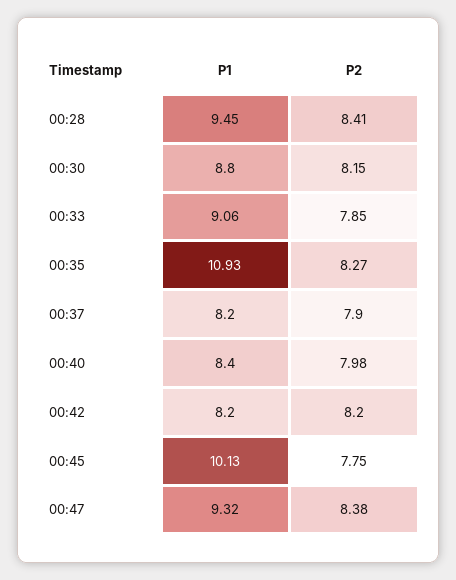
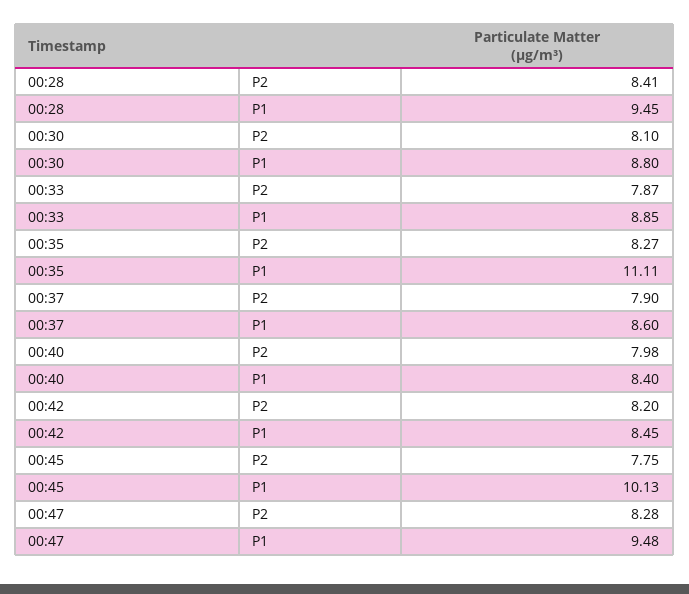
  {
    "P1": {
      "00:28": 9.45,
      "00:30": 8.8,
-     "00:33": 9.06,
+     "00:33": 8.85,
-     "00:35": 10.93,
+     "00:35": 11.11,
-     "00:37": 8.2,
+     "00:37": 8.6,
      "00:40": 8.4,
-     "00:42": 8.2,
+     "00:42": 8.45,
      "00:45": 10.13,
-     "00:47": 9.32
+     "00:47": 9.48
    },
    "P2": {
      "00:28": 8.41,
-     "00:30": 8.15,
+     "00:30": 8.1,
-     "00:33": 7.85,
+     "00:33": 7.87,
      "00:35": 8.27,
      "00:37": 7.9,
      "00:40": 7.98,
      "00:42": 8.2,
      "00:45": 7.75,
-     "00:47": 8.38
+     "00:47": 8.28
    }
  }

